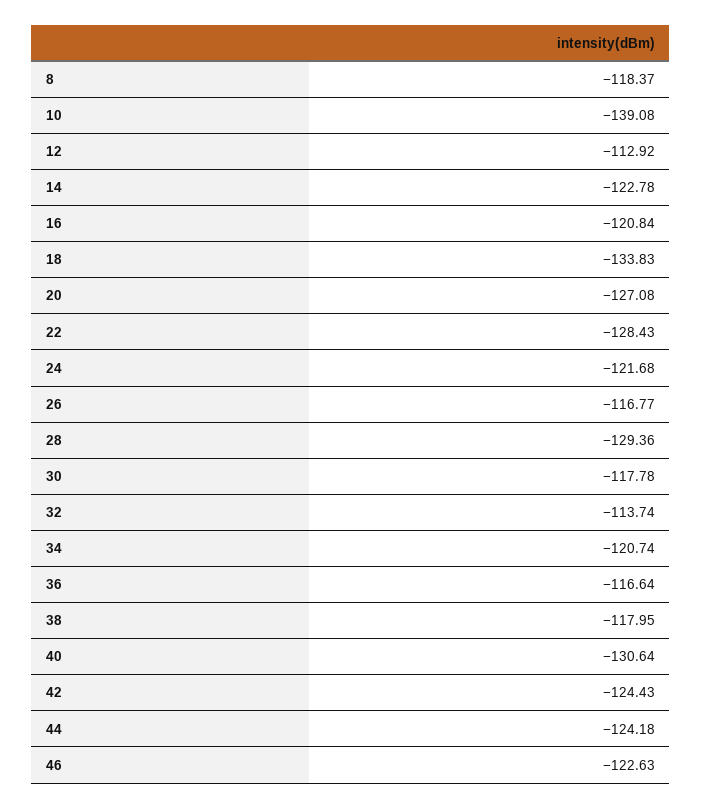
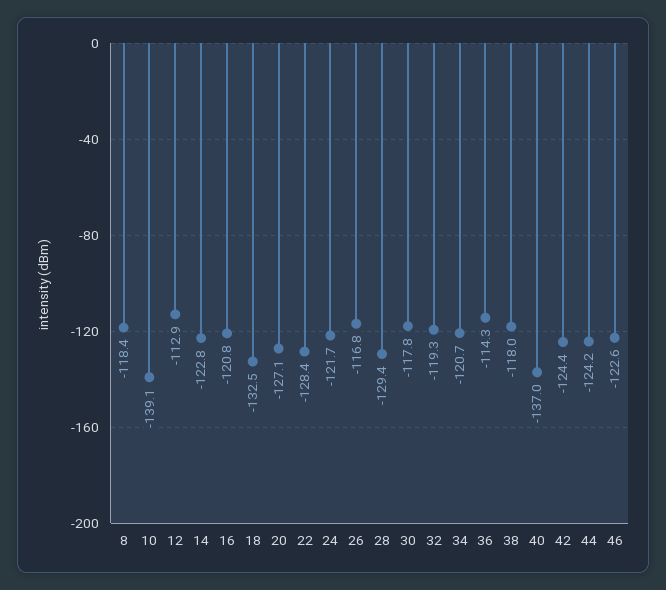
  {
    "8": -118.37,
    "10": -139.08,
    "12": -112.92,
    "14": -122.78,
    "16": -120.84,
-   "18": -133.83,
+   "18": -132.5,
    "20": -127.08,
    "22": -128.43,
    "24": -121.68,
    "26": -116.77,
    "28": -129.36,
    "30": -117.78,
-   "32": -113.74,
+   "32": -119.3,
    "34": -120.74,
-   "36": -116.64,
+   "36": -114.3,
    "38": -117.95,
-   "40": -130.64,
+   "40": -137,
    "42": -124.43,
    "44": -124.18,
    "46": -122.63
  }

